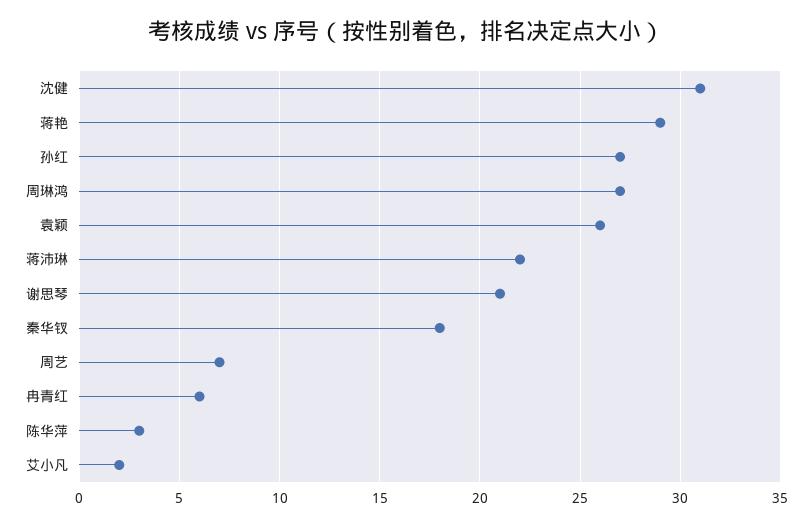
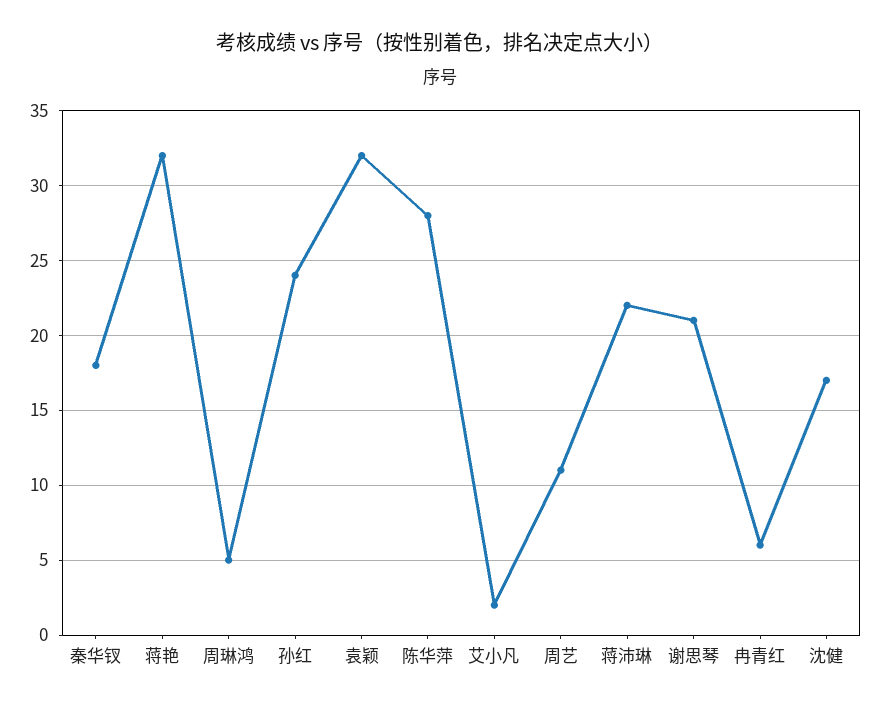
  {
-   "沈健": 31,
+   "沈健": 17,
-   "蒋艳": 29,
+   "蒋艳": 32,
-   "孙红": 27,
+   "孙红": 24,
-   "周琳鸿": 27,
+   "周琳鸿": 5,
-   "袁颖": 26,
+   "袁颖": 32,
    "蒋沛琳": 22,
    "谢思琴": 21,
    "秦华钗": 18,
-   "周艺": 7,
+   "周艺": 11,
    "冉青红": 6,
-   "陈华萍": 3,
+   "陈华萍": 28,
    "艾小凡": 2
  }

